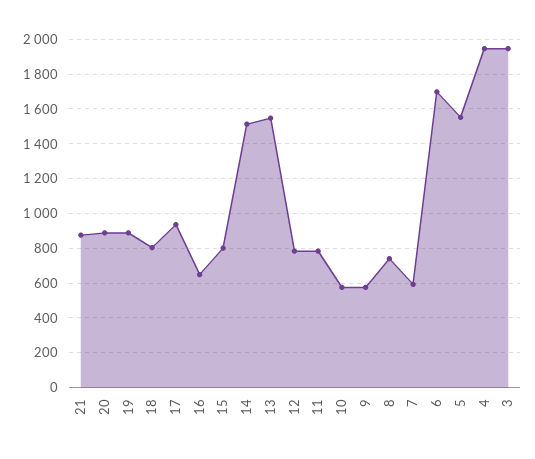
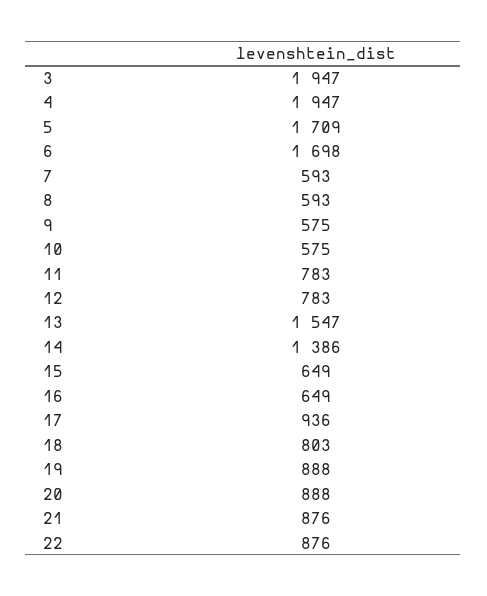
  {
    "21": 876,
    "20": 888,
    "19": 888,
    "18": 803,
    "17": 936,
    "16": 649,
-   "15": 800,
+   "15": 649,
-   "14": 1500,
+   "14": 1386,
    "13": 1547,
    "12": 783,
    "11": 783,
    "10": 575,
    "9": 575,
-   "8": 750,
+   "8": 593,
    "7": 593,
    "6": 1698,
-   "5": 1550,
+   "5": 1709,
    "4": 1947,
-   "3": 1947
+   "3": 1947,
+   "22": 876
  }

